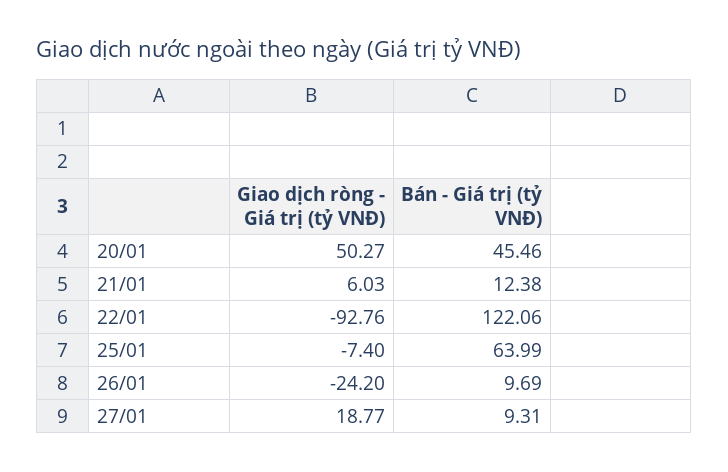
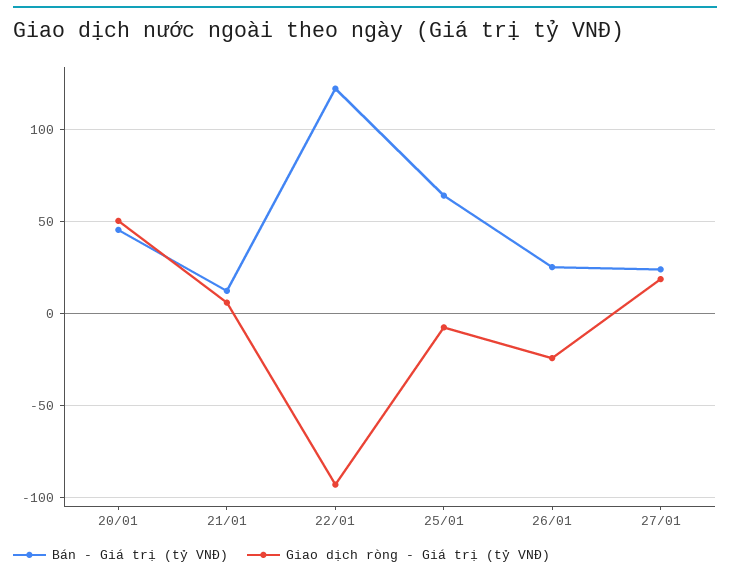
  {
    "Giao dịch ròng - Giá trị (tỷ VNĐ)": {
      "20/01": 50.27,
      "21/01": 6.03,
      "22/01": -92.76,
      "25/01": -7.4,
      "26/01": -24.2,
      "27/01": 18.77
    },
    "Bán - Giá trị (tỷ VNĐ)": {
      "20/01": 45.46,
      "21/01": 12.38,
      "22/01": 122.06,
      "25/01": 63.99,
-     "26/01": 9.69,
+     "26/01": 25,
-     "27/01": 9.31
+     "27/01": 25
    }
  }

